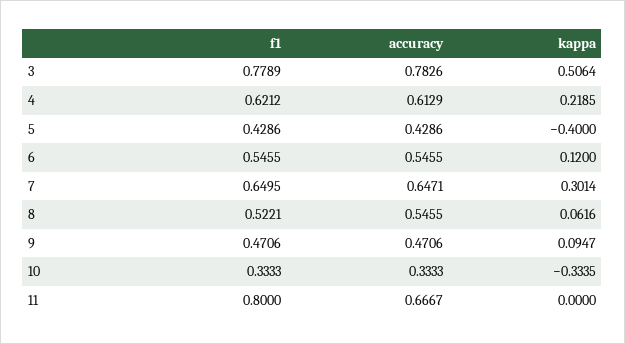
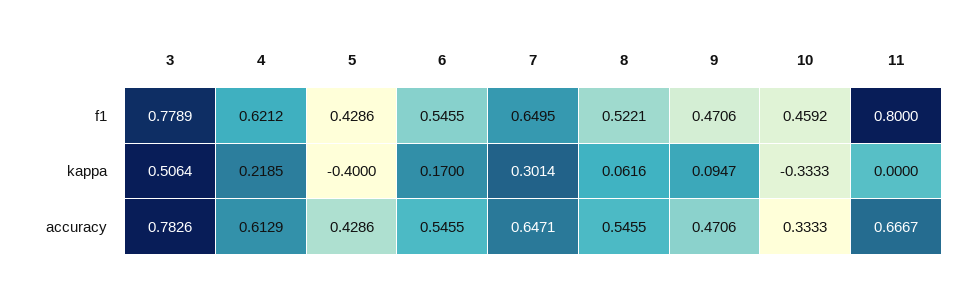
  {
    "f1": {
      "3": 0.7789,
      "4": 0.6212,
      "5": 0.4286,
      "6": 0.5455,
      "7": 0.6495,
      "8": 0.5221,
      "9": 0.4706,
-     "10": 0.3333,
+     "10": 0.4592,
      "11": 0.8
    },
    "accuracy": {
      "3": 0.7826,
      "4": 0.6129,
      "5": 0.4286,
      "6": 0.5455,
      "7": 0.6471,
      "8": 0.5455,
      "9": 0.4706,
      "10": 0.3333,
      "11": 0.6667
    },
    "kappa": {
      "3": 0.5064,
      "4": 0.2185,
      "5": -0.4,
-     "6": 0.12,
+     "6": 0.17,
      "7": 0.3014,
      "8": 0.0616,
      "9": 0.0947,
-     "10": -0.3335,
+     "10": -0.3333,
      "11": 0
    }
  }

